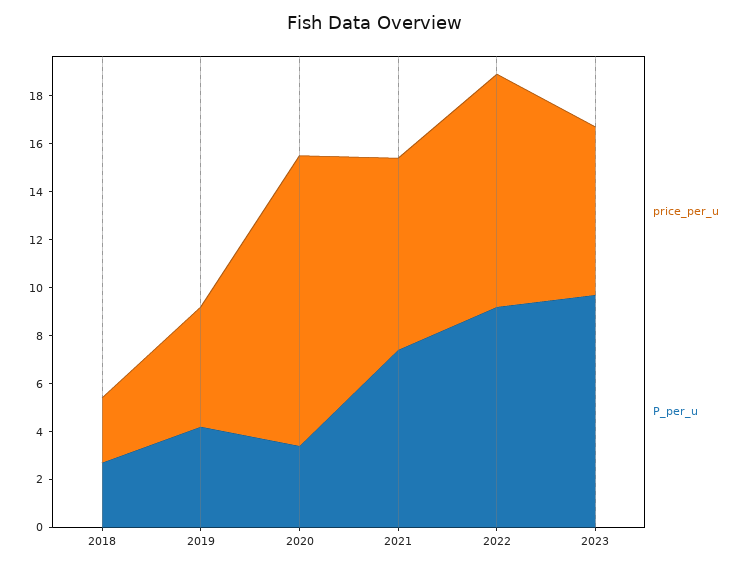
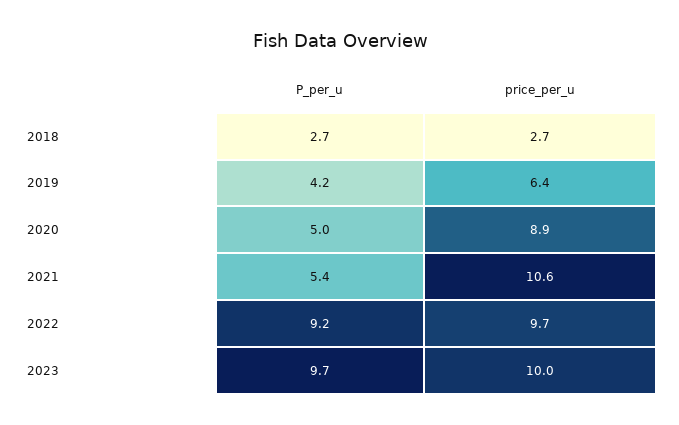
  {
    "price_per_u": {
      "2018": 2.7,
-     "2019": 5,
+     "2019": 6.4,
-     "2020": 12,
+     "2020": 8.9,
-     "2021": 8,
+     "2021": 10.6,
      "2022": 9.7,
-     "2023": 7
+     "2023": 10
    },
    "P_per_u": {
      "2018": 2.7,
      "2019": 4.2,
-     "2020": 3.5,
+     "2020": 5,
-     "2021": 7.5,
+     "2021": 5.4,
      "2022": 9.2,
      "2023": 9.7
    }
  }

